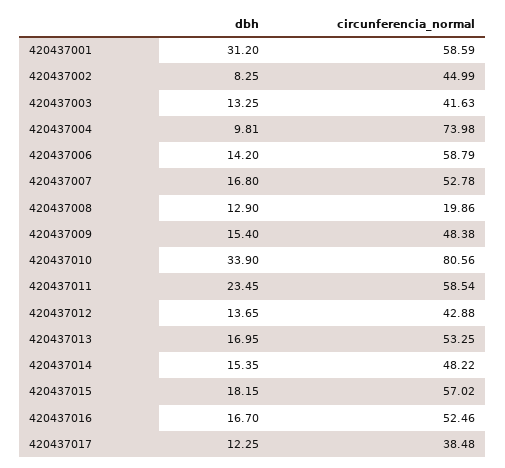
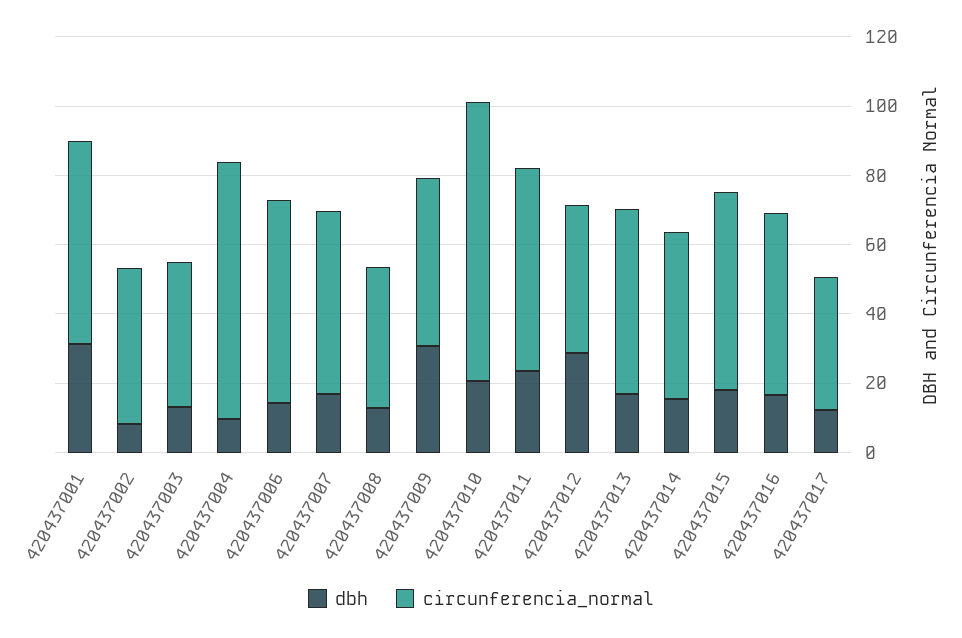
  {
    "dbh": {
      "420437001": 31.2,
      "420437002": 8.25,
      "420437003": 13.25,
      "420437004": 9.81,
      "420437006": 14.2,
      "420437007": 16.8,
      "420437008": 12.9,
-     "420437009": 15.4,
+     "420437009": 30,
-     "420437010": 33.9,
+     "420437010": 20,
      "420437011": 23.45,
-     "420437012": 13.65,
+     "420437012": 30,
      "420437013": 16.95,
      "420437014": 15.35,
      "420437015": 18.15,
      "420437016": 16.7,
      "420437017": 12.25
    },
    "circunferencia_normal": {
      "420437001": 58.59,
      "420437002": 44.99,
      "420437003": 41.63,
      "420437004": 73.98,
      "420437006": 58.79,
      "420437007": 52.78,
-     "420437008": 19.86,
+     "420437008": 40,
      "420437009": 48.38,
      "420437010": 80.56,
      "420437011": 58.54,
      "420437012": 42.88,
      "420437013": 53.25,
      "420437014": 48.22,
      "420437015": 57.02,
      "420437016": 52.46,
      "420437017": 38.48
    }
  }

